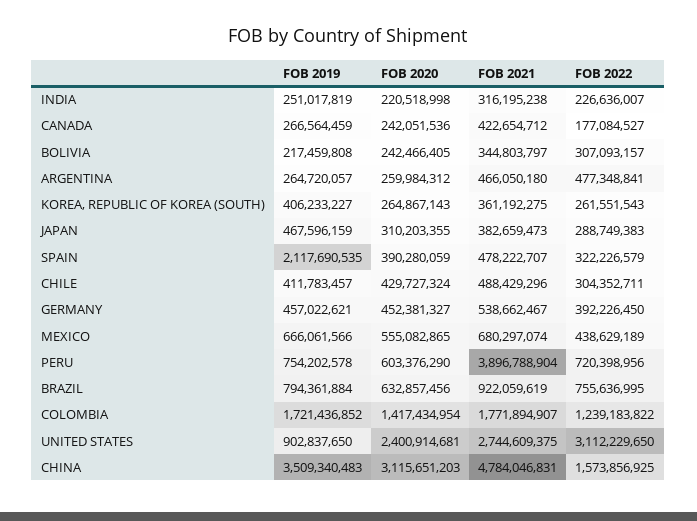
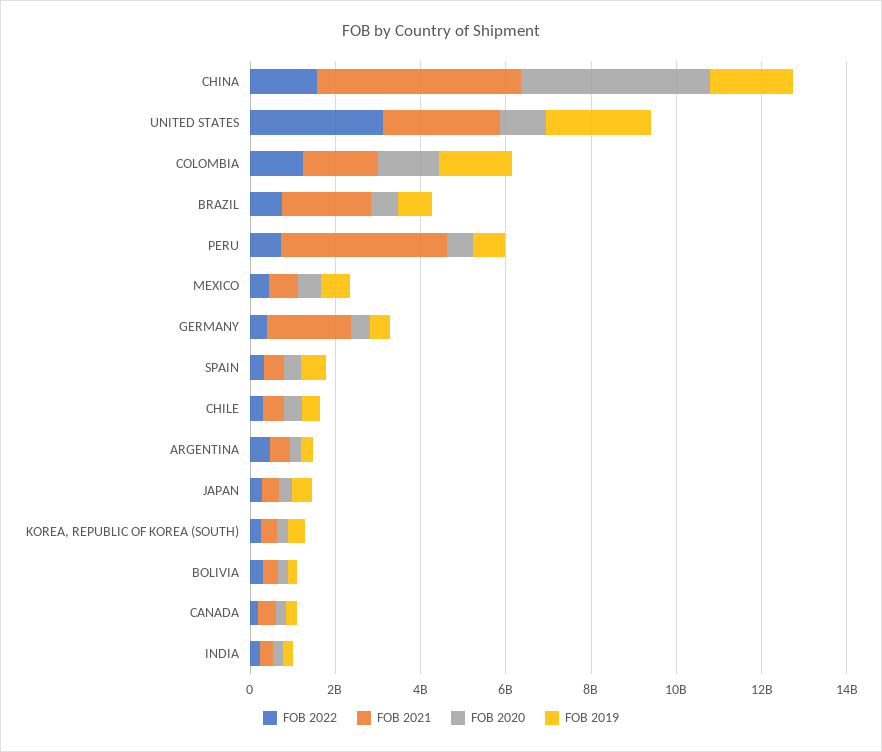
  {
    "FOB 2019": {
      "INDIA": 251017819,
      "CANADA": 266564459,
      "BOLIVIA": 217459808,
      "ARGENTINA": 264720057,
      "KOREA, REPUBLIC OF KOREA (SOUTH)": 406233227,
      "JAPAN": 467596159,
-     "SPAIN": 2117690535,
+     "SPAIN": 500000000,
      "CHILE": 411783457,
      "GERMANY": 457022621,
      "MEXICO": 666061566,
      "PERU": 754202578,
      "BRAZIL": 794361884,
      "COLOMBIA": 1721436852,
-     "UNITED STATES": 902837650,
+     "UNITED STATES": 2500000000,
-     "CHINA": 3509340483
+     "CHINA": 2000000000
    },
    "FOB 2020": {
      "INDIA": 220518998,
      "CANADA": 242051536,
      "BOLIVIA": 242466405,
      "ARGENTINA": 259984312,
      "KOREA, REPUBLIC OF KOREA (SOUTH)": 264867143,
      "JAPAN": 310203355,
      "SPAIN": 390280059,
      "CHILE": 429727324,
      "GERMANY": 452381327,
      "MEXICO": 555082865,
      "PERU": 603376290,
      "BRAZIL": 632857456,
      "COLOMBIA": 1417434954,
-     "UNITED STATES": 2400914681,
+     "UNITED STATES": 1000000000,
-     "CHINA": 3115651203
+     "CHINA": 4500000000
    },
    "FOB 2021": {
      "INDIA": 316195238,
      "CANADA": 422654712,
      "BOLIVIA": 344803797,
      "ARGENTINA": 466050180,
      "KOREA, REPUBLIC OF KOREA (SOUTH)": 361192275,
      "JAPAN": 382659473,
      "SPAIN": 478222707,
      "CHILE": 488429296,
-     "GERMANY": 538662467,
+     "GERMANY": 2000000000,
      "MEXICO": 680297074,
      "PERU": 3896788904,
-     "BRAZIL": 922059619,
+     "BRAZIL": 2000000000,
      "COLOMBIA": 1771894907,
      "UNITED STATES": 2744609375,
      "CHINA": 4784046831
    },
    "FOB 2022": {
      "INDIA": 226636007,
      "CANADA": 177084527,
      "BOLIVIA": 307093157,
      "ARGENTINA": 477348841,
      "KOREA, REPUBLIC OF KOREA (SOUTH)": 261551543,
      "JAPAN": 288749383,
      "SPAIN": 322226579,
      "CHILE": 304352711,
      "GERMANY": 392226450,
      "MEXICO": 438629189,
      "PERU": 720398956,
      "BRAZIL": 755636995,
      "COLOMBIA": 1239183822,
      "UNITED STATES": 3112229650,
      "CHINA": 1573856925
    }
  }

